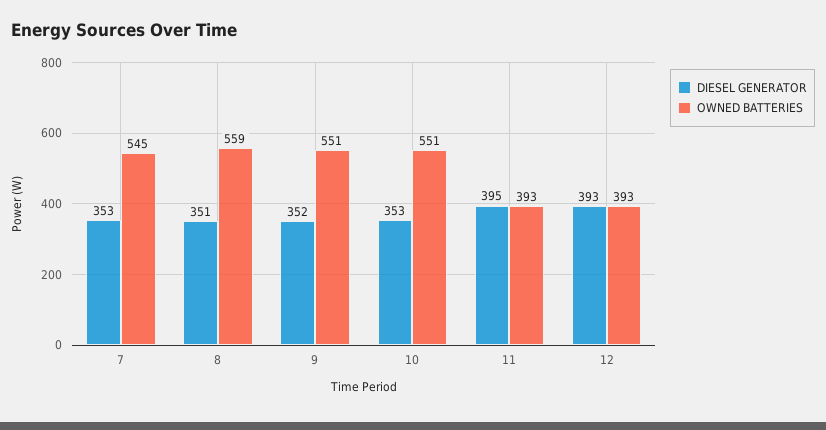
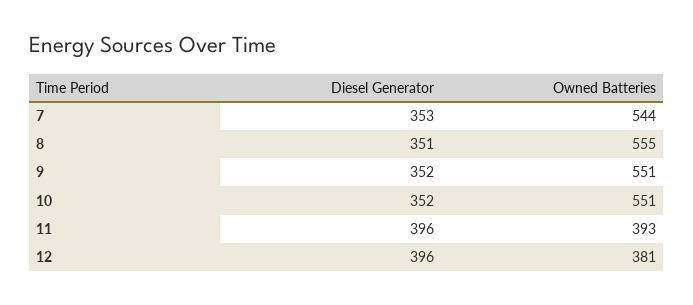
  {
    "DIESEL GENERATOR": {
      "7": 353,
      "8": 351,
      "9": 352,
-     "10": 353,
+     "10": 352,
-     "11": 395,
+     "11": 396,
-     "12": 393
+     "12": 396
    },
    "OWNED BATTERIES": {
-     "7": 545,
+     "7": 544,
-     "8": 559,
+     "8": 555,
      "9": 551,
      "10": 551,
      "11": 393,
-     "12": 393
+     "12": 381
    }
  }

